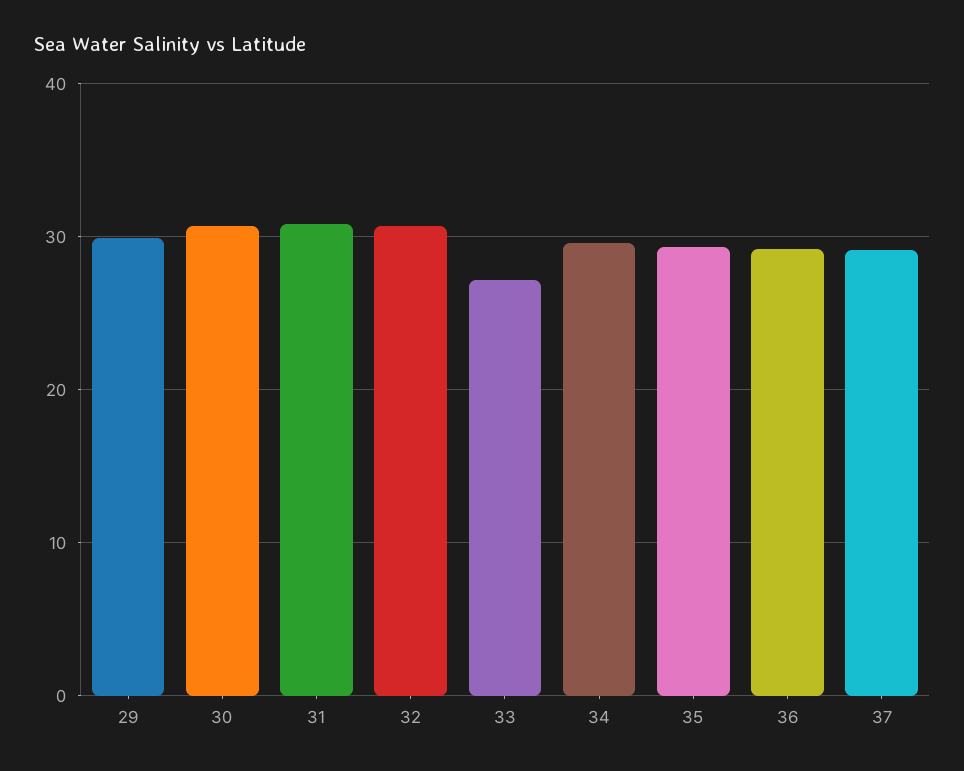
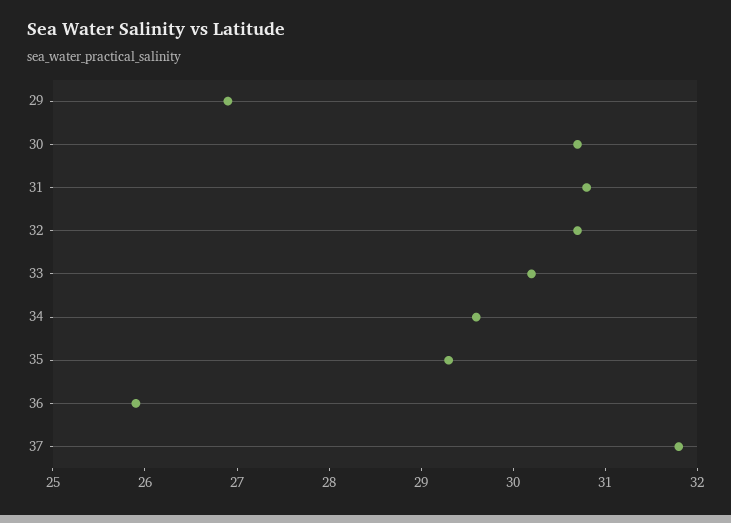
  {
-   "29": 30,
+   "29": 26.9,
    "30": 30.7,
    "31": 30.8,
    "32": 30.7,
-   "33": 27,
+   "33": 30.2,
    "34": 29.6,
    "35": 29.3,
-   "36": 29,
+   "36": 25.9,
-   "37": 29
+   "37": 31.8
  }

